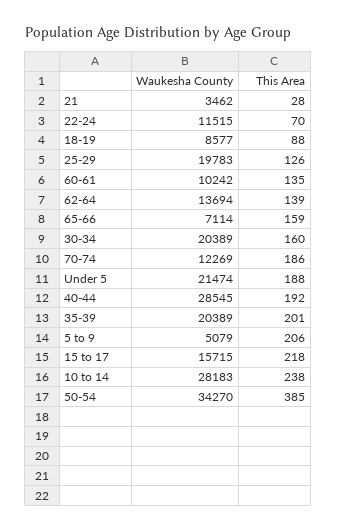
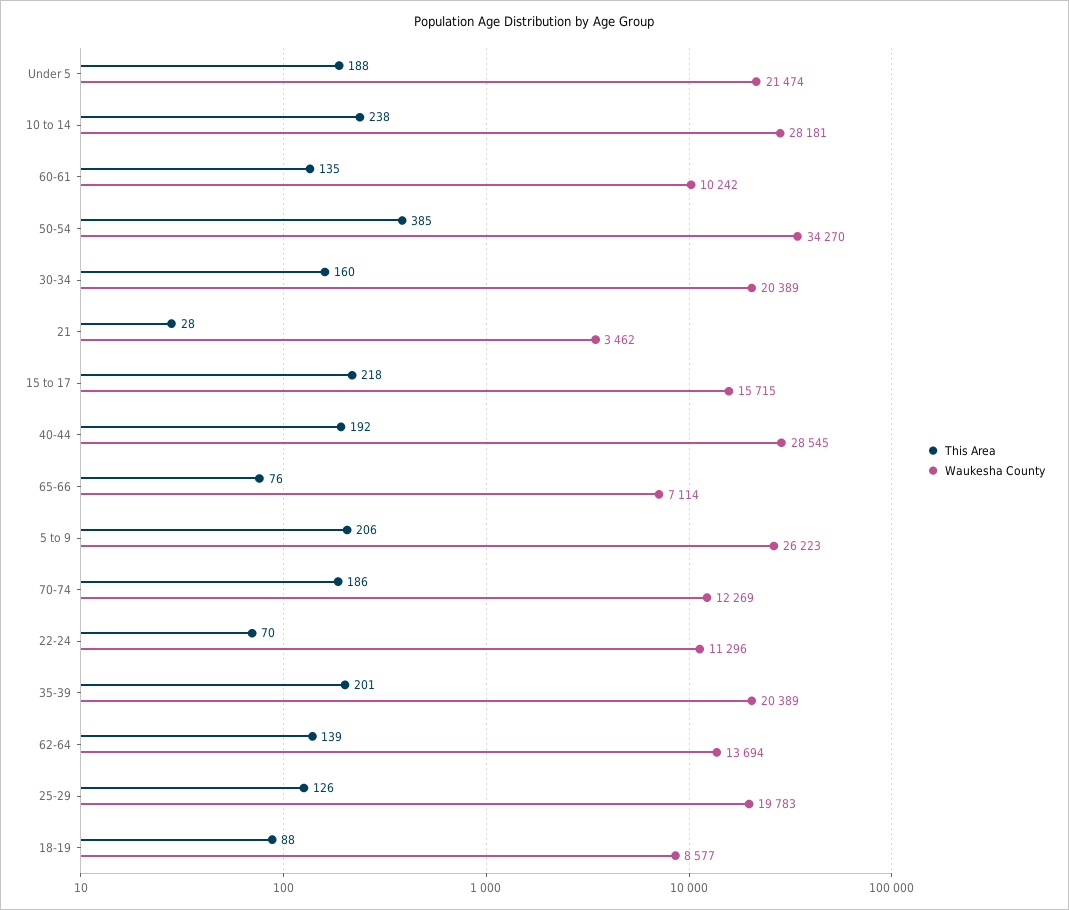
  {
    "Waukesha County": {
      "21": 3462,
-     "22-24": 11515,
+     "22-24": 11296,
      "18-19": 8577,
      "25-29": 19783,
      "60-61": 10242,
      "62-64": 13694,
      "65-66": 7114,
      "30-34": 20389,
      "70-74": 12269,
      "Under 5": 21474,
      "40-44": 28545,
      "35-39": 20389,
-     "5 to 9": 5079,
+     "5 to 9": 26223,
      "15 to 17": 15715,
-     "10 to 14": 28183,
+     "10 to 14": 28181,
      "50-54": 34270
    },
    "This Area": {
      "21": 28,
      "22-24": 70,
      "18-19": 88,
      "25-29": 126,
      "60-61": 135,
      "62-64": 139,
-     "65-66": 159,
+     "65-66": 76,
      "30-34": 160,
      "70-74": 186,
      "Under 5": 188,
      "40-44": 192,
      "35-39": 201,
      "5 to 9": 206,
      "15 to 17": 218,
      "10 to 14": 238,
      "50-54": 385
    }
  }

